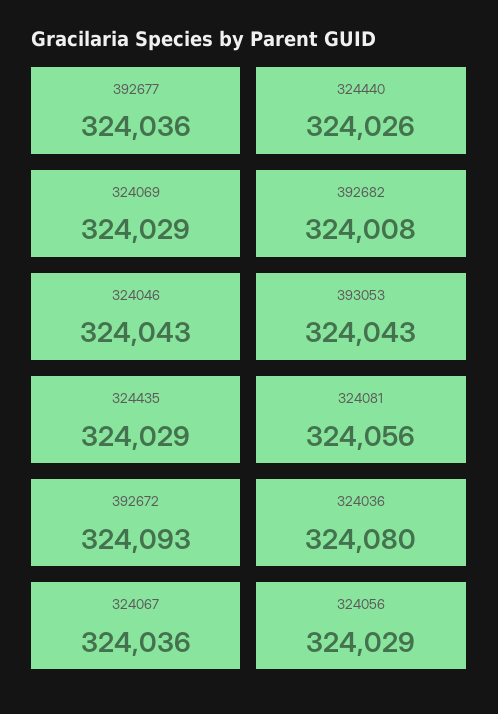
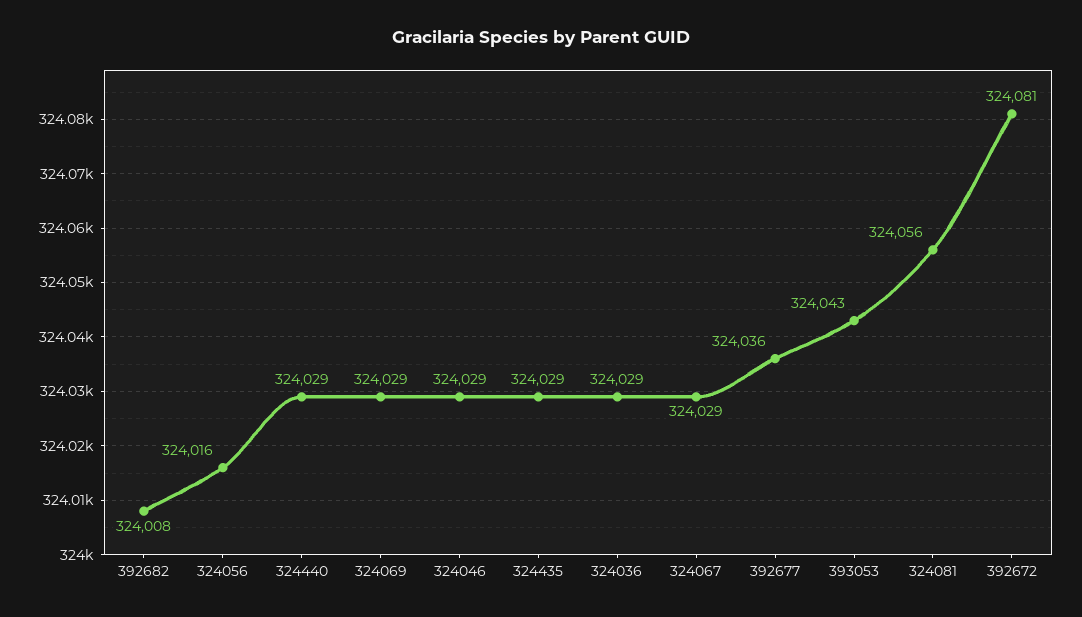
  {
    "392677": 324036,
-   "324440": 324026,
+   "324440": 324029,
    "324069": 324029,
    "392682": 324008,
-   "324046": 324043,
+   "324046": 324029,
    "393053": 324043,
    "324435": 324029,
    "324081": 324056,
-   "392672": 324093,
+   "392672": 324081,
-   "324036": 324080,
+   "324036": 324029,
-   "324067": 324036,
+   "324067": 324029,
-   "324056": 324029
+   "324056": 324016
  }

